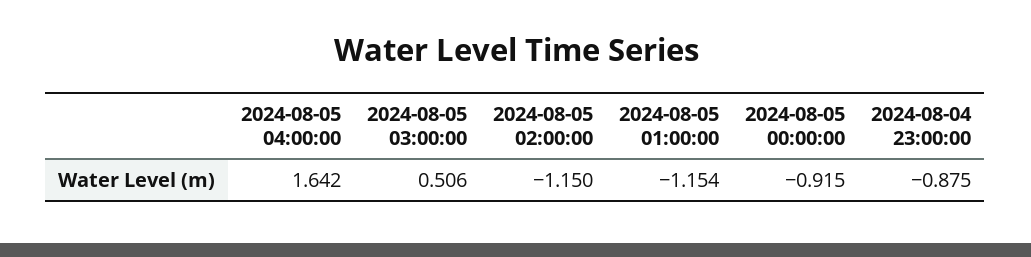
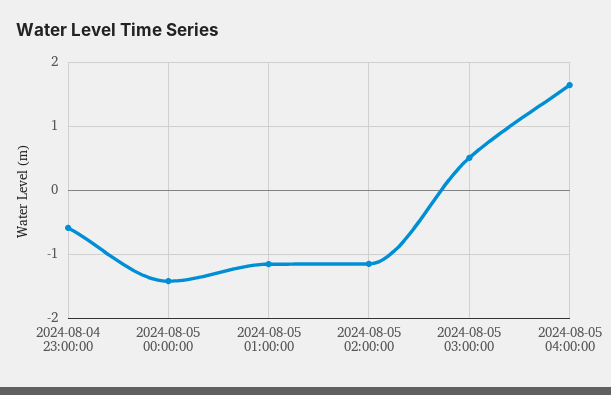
  {
    "2024-08-05 04:00:00": 1.642,
    "2024-08-05 03:00:00": 0.506,
    "2024-08-05 02:00:00": -1.15,
    "2024-08-05 01:00:00": -1.154,
-   "2024-08-05 00:00:00": -0.915,
+   "2024-08-05 00:00:00": -1.4,
-   "2024-08-04 23:00:00": -0.875
+   "2024-08-04 23:00:00": -0.6
  }

